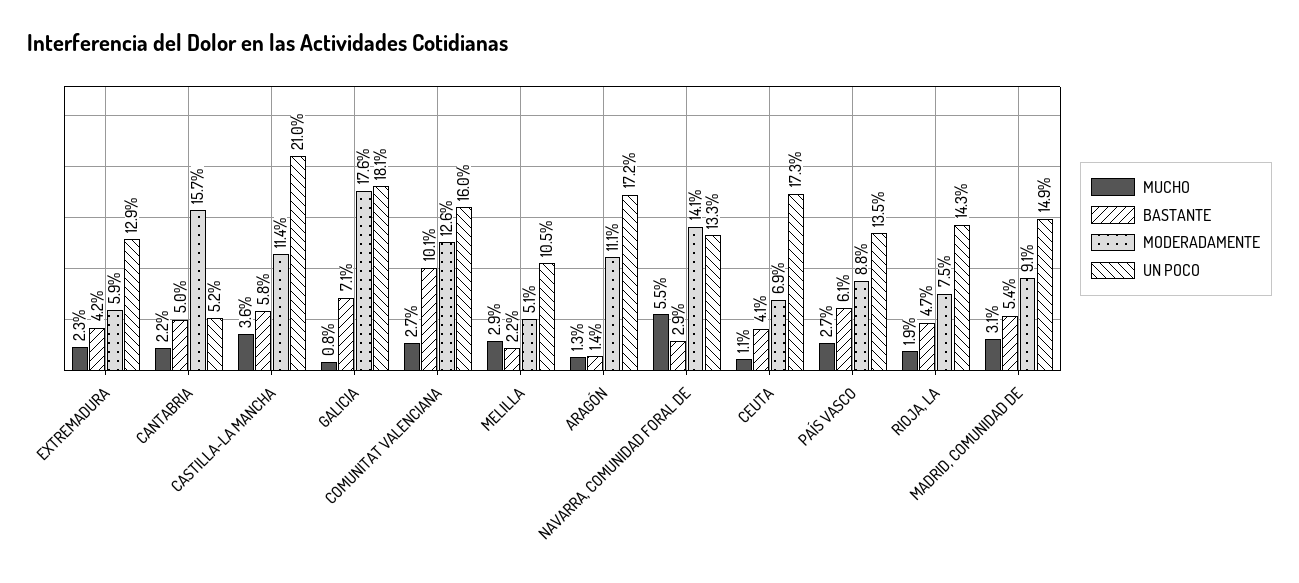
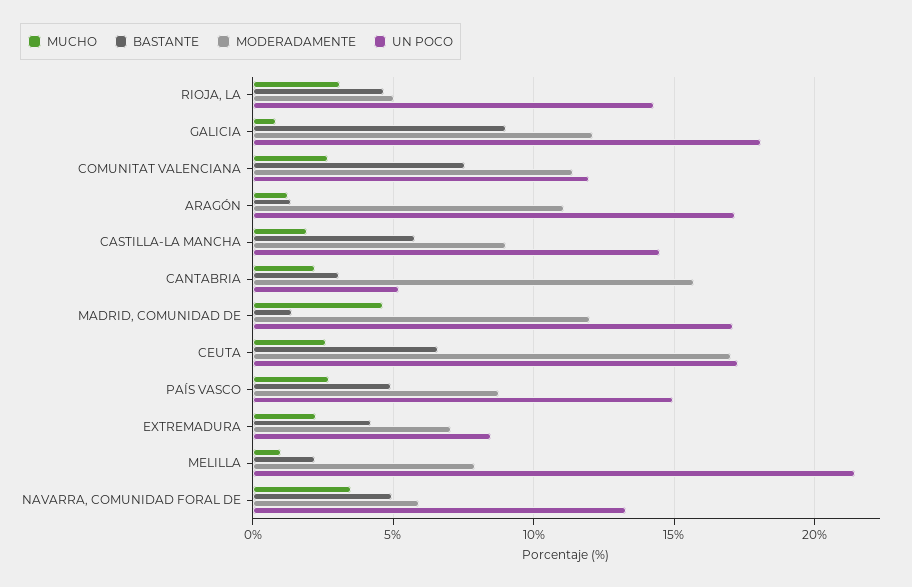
  {
    "MUCHO": {
      "EXTREMADURA": 2.3,
      "CANTABRIA": 2.2,
-     "CASTILLA-LA MANCHA": 3.6,
+     "CASTILLA-LA MANCHA": 2,
      "GALICIA": 0.8,
      "COMUNITAT VALENCIANA": 2.7,
-     "MELILLA": 2.9,
+     "MELILLA": 1,
      "ARAGÓN": 1.3,
-     "NAVARRA, COMUNIDAD FORAL DE": 5.5,
+     "NAVARRA, COMUNIDAD FORAL DE": 3.5,
-     "CEUTA": 1.1,
+     "CEUTA": 2.5,
      "PAÍS VASCO": 2.7,
-     "RIOJA, LA": 1.9,
+     "RIOJA, LA": 3,
-     "MADRID, COMUNIDAD DE": 3.1
+     "MADRID, COMUNIDAD DE": 4.5
    },
    "BASTANTE": {
      "EXTREMADURA": 4.2,
-     "CANTABRIA": 5,
+     "CANTABRIA": 3,
      "CASTILLA-LA MANCHA": 5.8,
-     "GALICIA": 7.1,
+     "GALICIA": 9,
-     "COMUNITAT VALENCIANA": 10.1,
+     "COMUNITAT VALENCIANA": 7.5,
      "MELILLA": 2.2,
      "ARAGÓN": 1.4,
-     "NAVARRA, COMUNIDAD FORAL DE": 2.9,
+     "NAVARRA, COMUNIDAD FORAL DE": 5,
-     "CEUTA": 4.1,
+     "CEUTA": 6.5,
-     "PAÍS VASCO": 6.1,
+     "PAÍS VASCO": 5,
      "RIOJA, LA": 4.7,
-     "MADRID, COMUNIDAD DE": 5.4
+     "MADRID, COMUNIDAD DE": 1.5
    },
    "MODERADAMENTE": {
-     "EXTREMADURA": 5.9,
+     "EXTREMADURA": 7,
      "CANTABRIA": 15.7,
-     "CASTILLA-LA MANCHA": 11.4,
+     "CASTILLA-LA MANCHA": 9,
-     "GALICIA": 17.6,
+     "GALICIA": 12,
-     "COMUNITAT VALENCIANA": 12.6,
+     "COMUNITAT VALENCIANA": 11.5,
-     "MELILLA": 5.1,
+     "MELILLA": 8,
      "ARAGÓN": 11.1,
-     "NAVARRA, COMUNIDAD FORAL DE": 14.1,
+     "NAVARRA, COMUNIDAD FORAL DE": 6,
-     "CEUTA": 6.9,
+     "CEUTA": 17,
      "PAÍS VASCO": 8.8,
-     "RIOJA, LA": 7.5,
+     "RIOJA, LA": 5,
-     "MADRID, COMUNIDAD DE": 9.1
+     "MADRID, COMUNIDAD DE": 12
    },
    "UN POCO": {
-     "EXTREMADURA": 12.9,
+     "EXTREMADURA": 8.5,
      "CANTABRIA": 5.2,
-     "CASTILLA-LA MANCHA": 21,
+     "CASTILLA-LA MANCHA": 14.5,
      "GALICIA": 18.1,
-     "COMUNITAT VALENCIANA": 16,
+     "COMUNITAT VALENCIANA": 12,
-     "MELILLA": 10.5,
+     "MELILLA": 21.5,
      "ARAGÓN": 17.2,
      "NAVARRA, COMUNIDAD FORAL DE": 13.3,
      "CEUTA": 17.3,
-     "PAÍS VASCO": 13.5,
+     "PAÍS VASCO": 15,
      "RIOJA, LA": 14.3,
-     "MADRID, COMUNIDAD DE": 14.9
+     "MADRID, COMUNIDAD DE": 17
    }
  }

